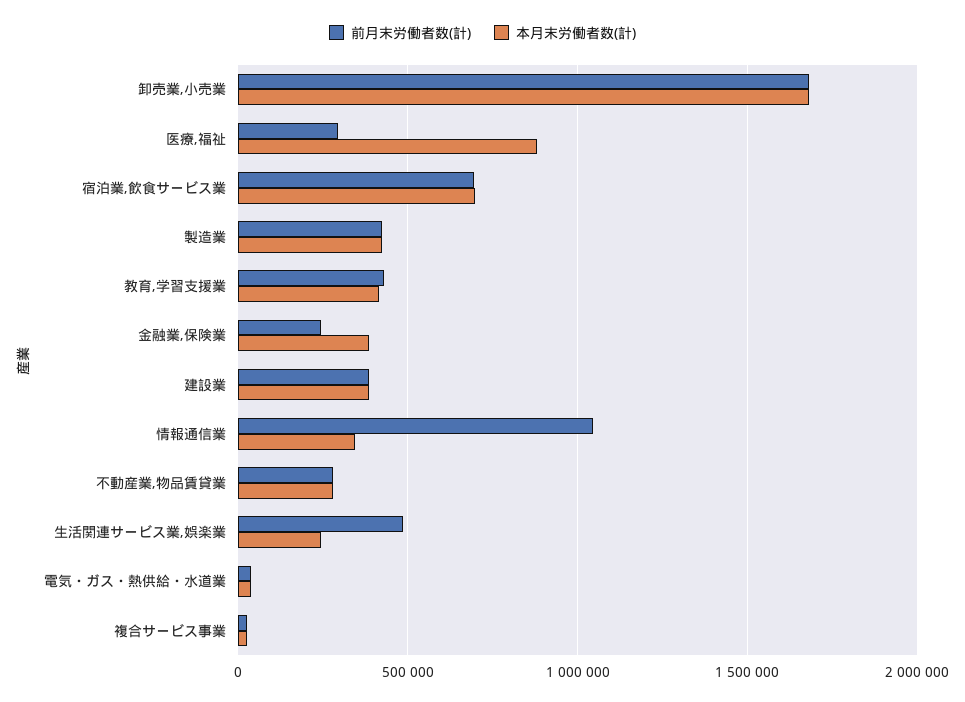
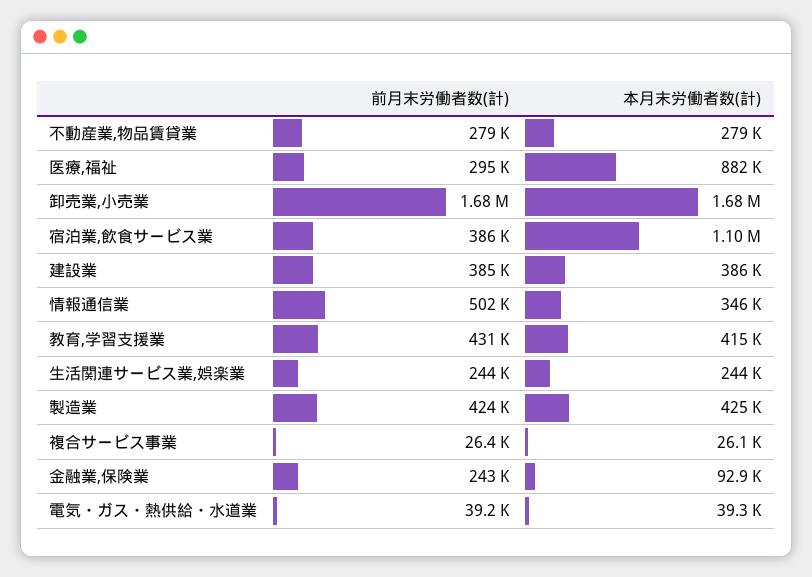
  {
    "前月末労働者数(計)": {
      "卸売業,小売業": 1680000,
      "医療,福祉": 295000,
-     "宿泊業,飲食サービス業": 700000,
+     "宿泊業,飲食サービス業": 386000,
      "製造業": 424000,
      "教育,学習支援業": 431000,
      "金融業,保険業": 243000,
      "建設業": 385000,
-     "情報通信業": 1050000,
+     "情報通信業": 502000,
      "不動産業,物品賃貸業": 279000,
-     "生活関連サービス業,娯楽業": 500000,
+     "生活関連サービス業,娯楽業": 244000,
      "電気・ガス・熱供給・水道業": 39200,
      "複合サービス事業": 26400
    },
    "本月末労働者数(計)": {
      "卸売業,小売業": 1680000,
      "医療,福祉": 882000,
-     "宿泊業,飲食サービス業": 700000,
+     "宿泊業,飲食サービス業": 1100000,
      "製造業": 425000,
      "教育,学習支援業": 415000,
-     "金融業,保険業": 400000,
+     "金融業,保険業": 92900,
      "建設業": 386000,
      "情報通信業": 346000,
      "不動産業,物品賃貸業": 279000,
      "生活関連サービス業,娯楽業": 244000,
      "電気・ガス・熱供給・水道業": 39300,
      "複合サービス事業": 26100
    }
  }

